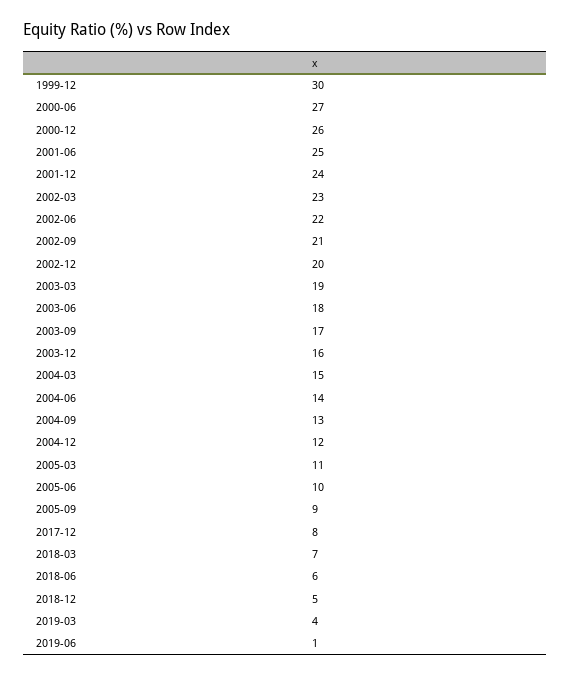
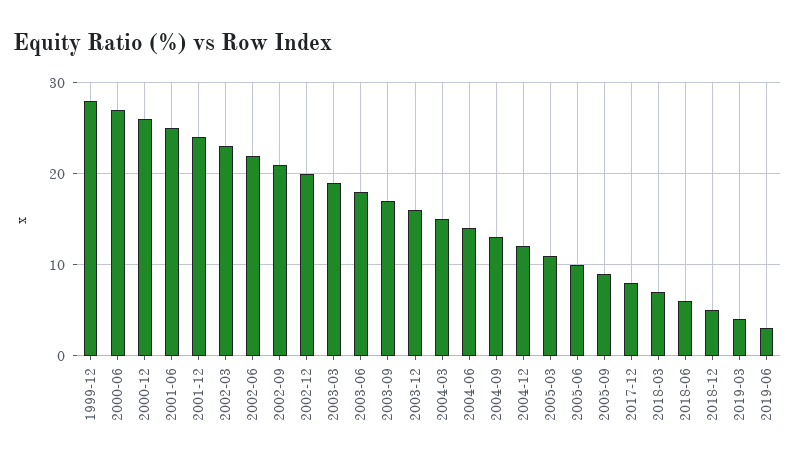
  {
-   "1999-12": 30,
+   "1999-12": 28,
    "2000-06": 27,
    "2000-12": 26,
    "2001-06": 25,
    "2001-12": 24,
    "2002-03": 23,
    "2002-06": 22,
    "2002-09": 21,
    "2002-12": 20,
    "2003-03": 19,
    "2003-06": 18,
    "2003-09": 17,
    "2003-12": 16,
    "2004-03": 15,
    "2004-06": 14,
    "2004-09": 13,
    "2004-12": 12,
    "2005-03": 11,
    "2005-06": 10,
    "2005-09": 9,
    "2017-12": 8,
    "2018-03": 7,
    "2018-06": 6,
    "2018-12": 5,
    "2019-03": 4,
-   "2019-06": 1
+   "2019-06": 3
  }

